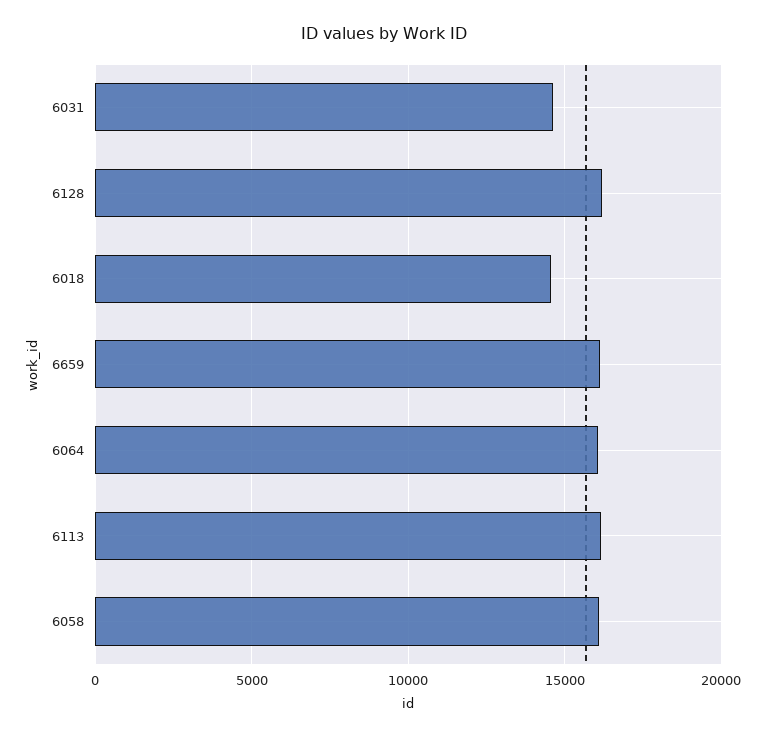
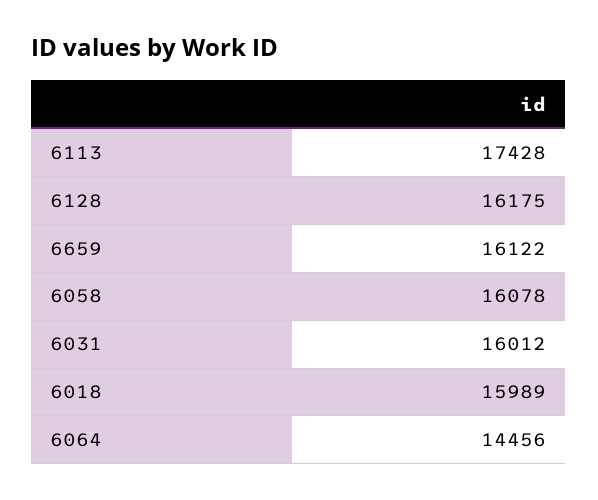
  {
-   "6031": 14500,
+   "6031": 16012,
    "6128": 16175,
-   "6018": 14500,
+   "6018": 15989,
    "6659": 16122,
-   "6064": 16000,
+   "6064": 14456,
-   "6113": 16000,
+   "6113": 17428,
    "6058": 16078
  }

